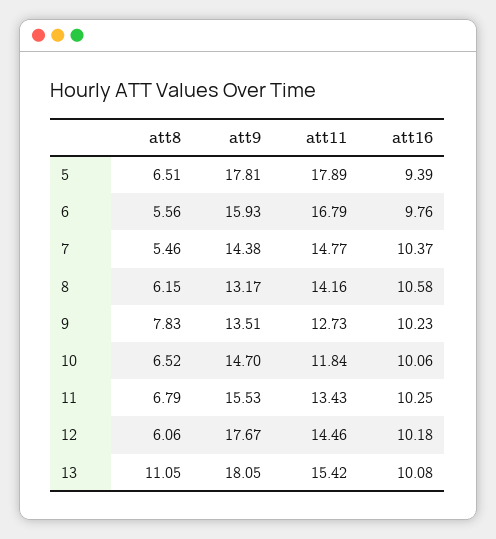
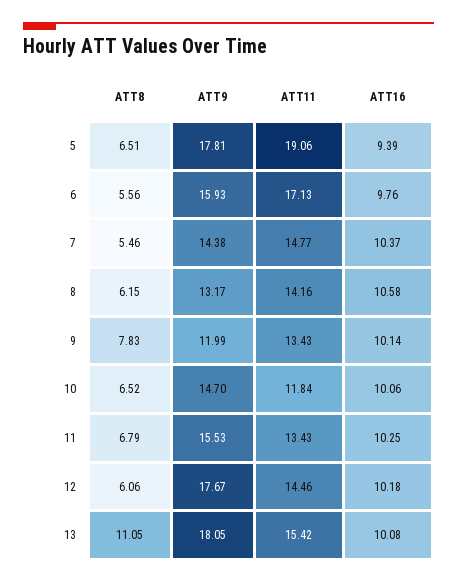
  {
    "att8": {
      "5": 6.51,
      "6": 5.56,
      "7": 5.46,
      "8": 6.15,
      "9": 7.83,
      "10": 6.52,
      "11": 6.79,
      "12": 6.06,
      "13": 11.05
    },
    "att9": {
      "5": 17.81,
      "6": 15.93,
      "7": 14.38,
      "8": 13.17,
-     "9": 13.51,
+     "9": 11.99,
      "10": 14.7,
      "11": 15.53,
      "12": 17.67,
      "13": 18.05
    },
    "att11": {
-     "5": 17.89,
+     "5": 19.06,
-     "6": 16.79,
+     "6": 17.13,
      "7": 14.77,
      "8": 14.16,
-     "9": 12.73,
+     "9": 13.43,
      "10": 11.84,
      "11": 13.43,
      "12": 14.46,
      "13": 15.42
    },
    "att16": {
      "5": 9.39,
      "6": 9.76,
      "7": 10.37,
      "8": 10.58,
-     "9": 10.23,
+     "9": 10.14,
      "10": 10.06,
      "11": 10.25,
      "12": 10.18,
      "13": 10.08
    }
  }

